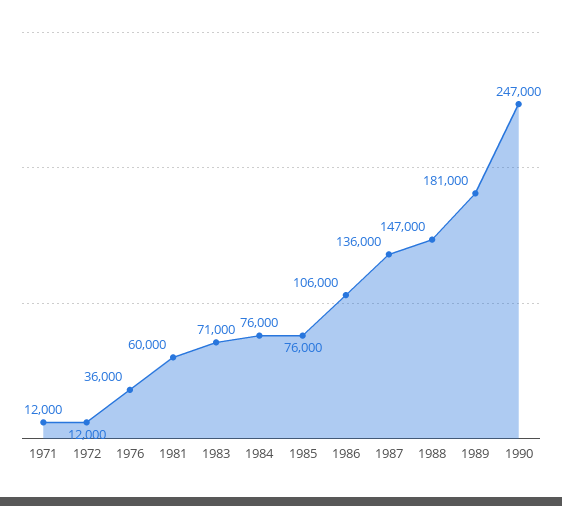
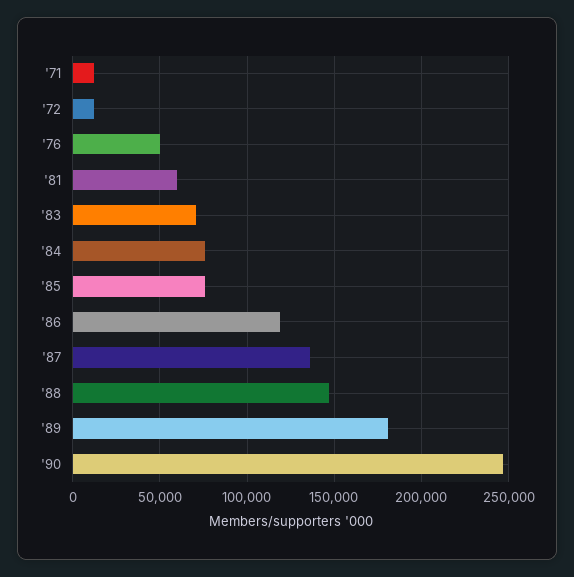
  {
    "1971": 12000,
    "1972": 12000,
-   "1976": 36000,
+   "1976": 50000,
    "1981": 60000,
    "1983": 71000,
    "1984": 76000,
    "1985": 76000,
-   "1986": 106000,
+   "1986": 120000,
    "1987": 136000,
    "1988": 147000,
    "1989": 181000,
    "1990": 247000
  }

